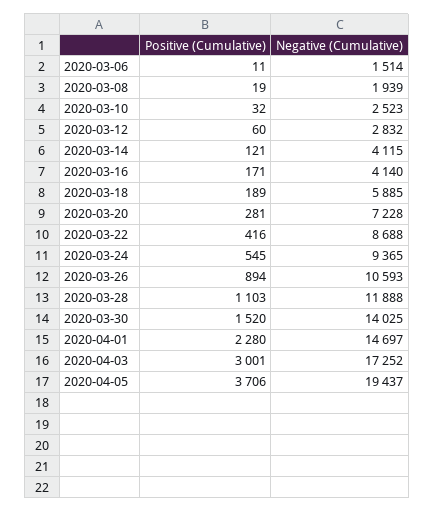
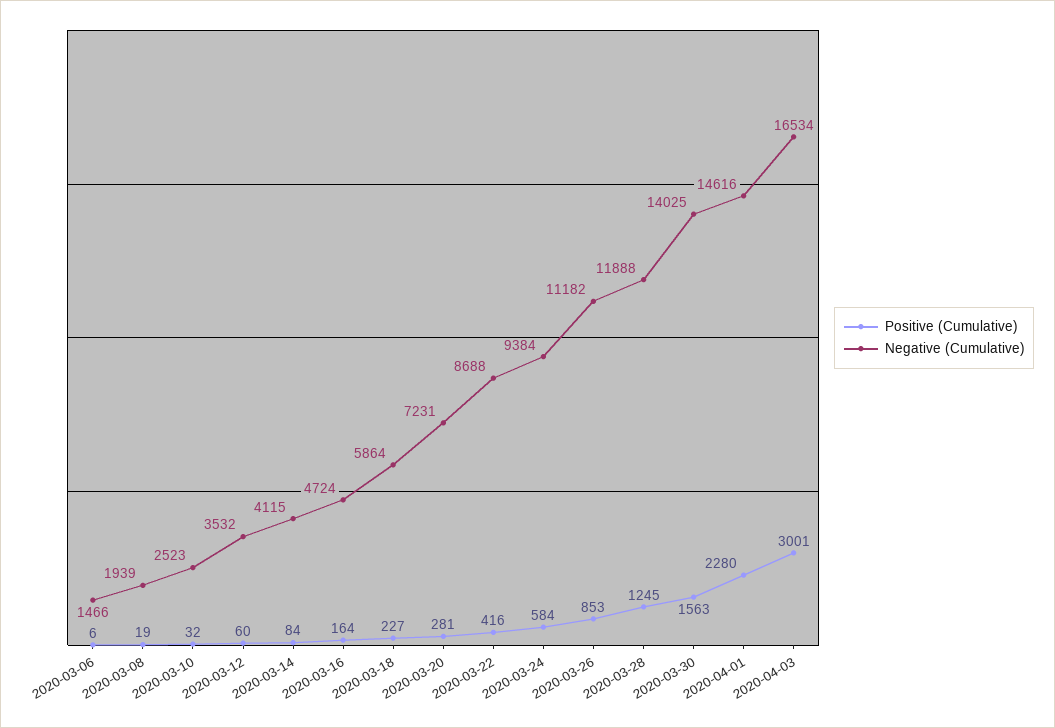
  {
    "Positive (Cumulative)": {
-     "2020-03-06": 11,
+     "2020-03-06": 6,
      "2020-03-08": 19,
      "2020-03-10": 32,
      "2020-03-12": 60,
-     "2020-03-14": 121,
+     "2020-03-14": 84,
-     "2020-03-16": 171,
+     "2020-03-16": 164,
-     "2020-03-18": 189,
+     "2020-03-18": 227,
      "2020-03-20": 281,
      "2020-03-22": 416,
-     "2020-03-24": 545,
+     "2020-03-24": 584,
-     "2020-03-26": 894,
+     "2020-03-26": 853,
-     "2020-03-28": 1103,
+     "2020-03-28": 1245,
-     "2020-03-30": 1520,
+     "2020-03-30": 1563,
      "2020-04-01": 2280,
-     "2020-04-03": 3001,
+     "2020-04-03": 3001
-     "2020-04-05": 3706
    },
    "Negative (Cumulative)": {
-     "2020-03-06": 1514,
+     "2020-03-06": 1466,
      "2020-03-08": 1939,
      "2020-03-10": 2523,
-     "2020-03-12": 2832,
+     "2020-03-12": 3532,
      "2020-03-14": 4115,
-     "2020-03-16": 4140,
+     "2020-03-16": 4724,
-     "2020-03-18": 5885,
+     "2020-03-18": 5864,
-     "2020-03-20": 7228,
+     "2020-03-20": 7231,
      "2020-03-22": 8688,
-     "2020-03-24": 9365,
+     "2020-03-24": 9384,
-     "2020-03-26": 10593,
+     "2020-03-26": 11182,
      "2020-03-28": 11888,
      "2020-03-30": 14025,
-     "2020-04-01": 14697,
+     "2020-04-01": 14616,
-     "2020-04-03": 17252,
+     "2020-04-03": 16534
-     "2020-04-05": 19437
    }
  }

